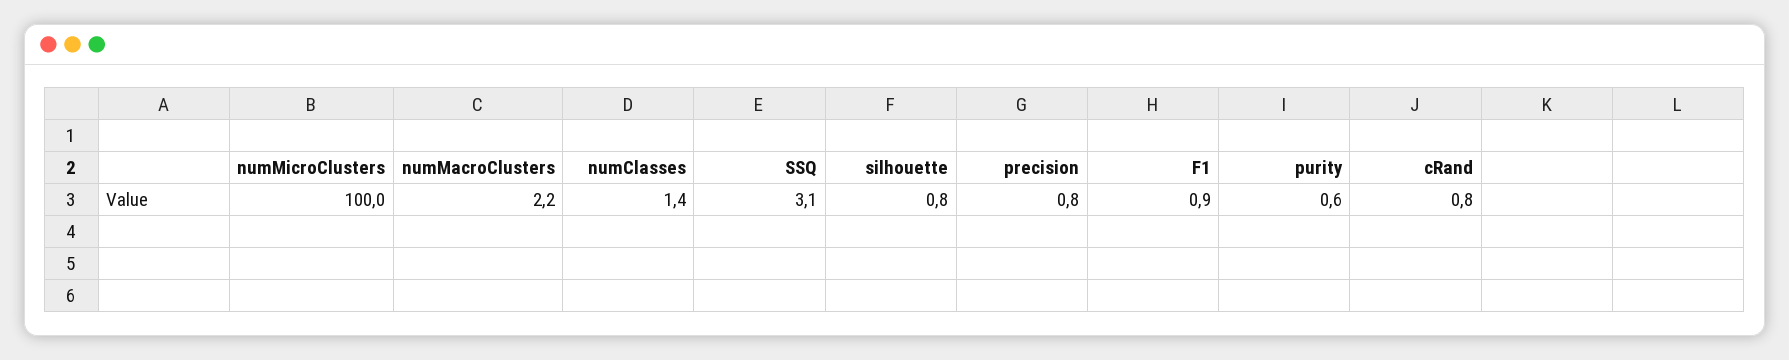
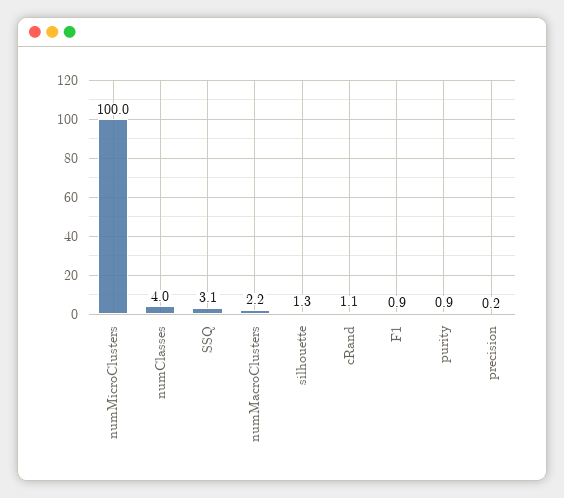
  {
    "numMicroClusters": 100,
    "numMacroClusters": 2.2,
-   "numClasses": 1.4,
+   "numClasses": 4,
    "SSQ": 3.1,
-   "silhouette": 0.8,
+   "silhouette": 1.3,
-   "precision": 0.8,
+   "precision": 0.2,
    "F1": 0.9,
-   "purity": 0.6,
+   "purity": 0.9,
-   "cRand": 0.8
+   "cRand": 1.1
  }

